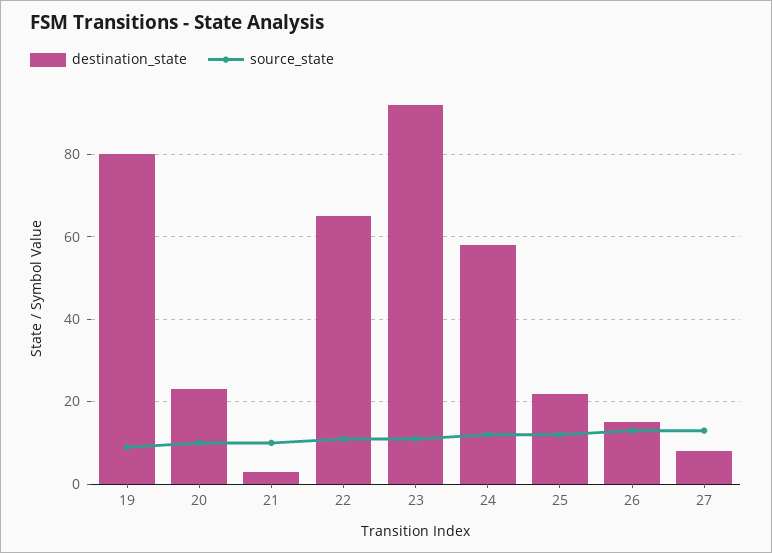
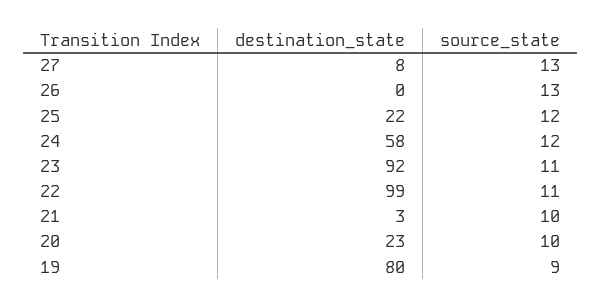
  {
    "destination_state": {
      "19": 80,
      "20": 23,
      "21": 3,
-     "22": 65,
+     "22": 99,
      "23": 92,
      "24": 58,
      "25": 22,
-     "26": 15,
+     "26": 0,
      "27": 8
    },
    "source_state": {
      "19": 9,
      "20": 10,
      "21": 10,
      "22": 11,
      "23": 11,
      "24": 12,
      "25": 12,
      "26": 13,
      "27": 13
    }
  }

